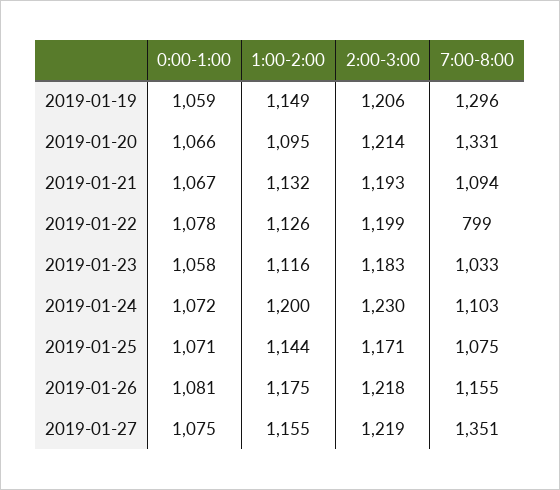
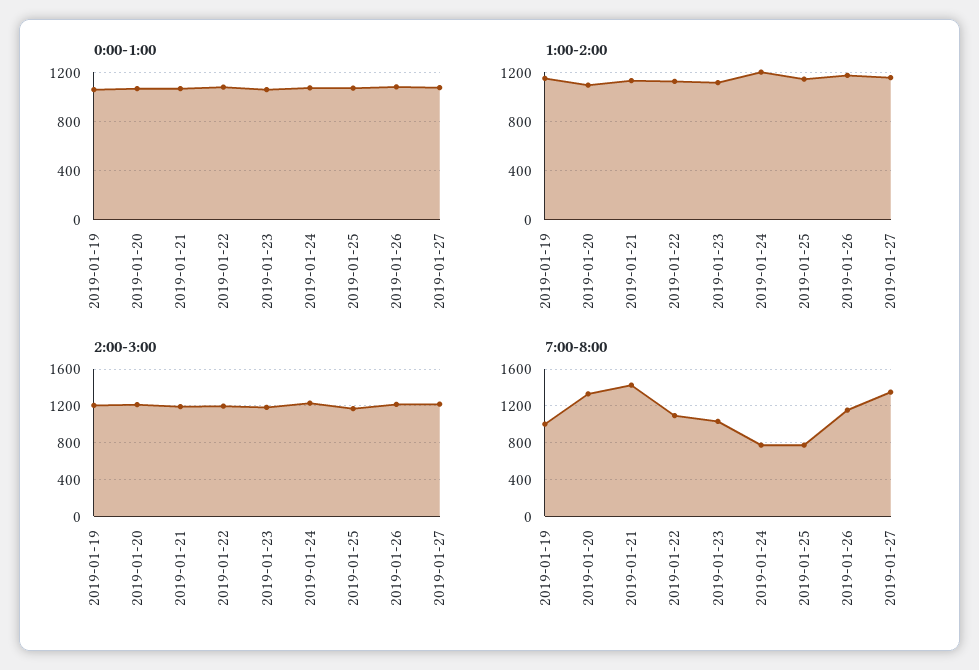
  {
    "0:00-1:00": {
      "2019-01-19": 1059,
      "2019-01-20": 1066,
      "2019-01-21": 1067,
      "2019-01-22": 1078,
      "2019-01-23": 1058,
      "2019-01-24": 1072,
      "2019-01-25": 1071,
      "2019-01-26": 1081,
      "2019-01-27": 1075
    },
    "1:00-2:00": {
      "2019-01-19": 1149,
      "2019-01-20": 1095,
      "2019-01-21": 1132,
      "2019-01-22": 1126,
      "2019-01-23": 1116,
      "2019-01-24": 1200,
      "2019-01-25": 1144,
      "2019-01-26": 1175,
      "2019-01-27": 1155
    },
    "2:00-3:00": {
      "2019-01-19": 1206,
      "2019-01-20": 1214,
      "2019-01-21": 1193,
      "2019-01-22": 1199,
      "2019-01-23": 1183,
      "2019-01-24": 1230,
      "2019-01-25": 1171,
      "2019-01-26": 1218,
      "2019-01-27": 1219
    },
    "7:00-8:00": {
-     "2019-01-19": 1296,
+     "2019-01-19": 1000,
      "2019-01-20": 1331,
-     "2019-01-21": 1094,
+     "2019-01-21": 1400,
-     "2019-01-22": 799,
+     "2019-01-22": 1100,
      "2019-01-23": 1033,
-     "2019-01-24": 1103,
+     "2019-01-24": 800,
-     "2019-01-25": 1075,
+     "2019-01-25": 800,
      "2019-01-26": 1155,
      "2019-01-27": 1351
    }
  }

